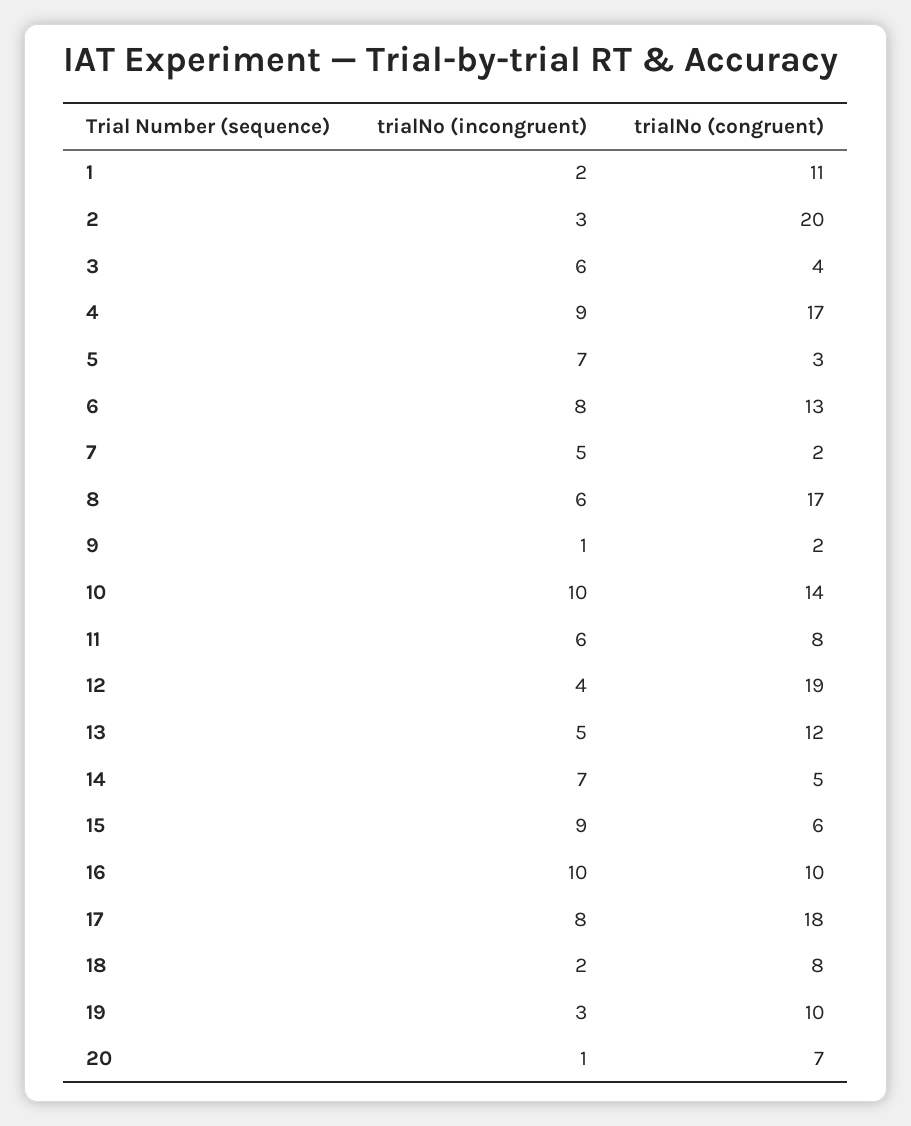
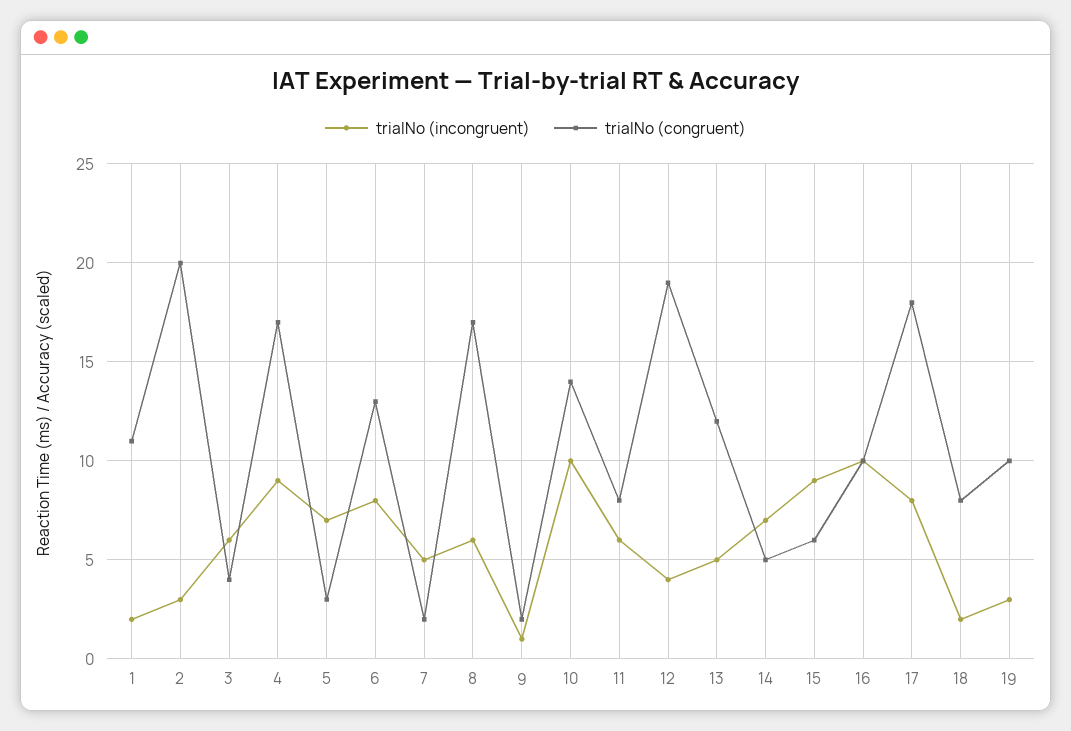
  {
    "trialNo (incongruent)": {
      "1": 2,
      "2": 3,
      "3": 6,
      "4": 9,
      "5": 7,
      "6": 8,
      "7": 5,
      "8": 6,
      "9": 1,
      "10": 10,
      "11": 6,
      "12": 4,
      "13": 5,
      "14": 7,
      "15": 9,
      "16": 10,
      "17": 8,
      "18": 2,
-     "19": 3,
+     "19": 3
-     "20": 1
    },
    "trialNo (congruent)": {
      "1": 11,
      "2": 20,
      "3": 4,
      "4": 17,
      "5": 3,
      "6": 13,
      "7": 2,
      "8": 17,
      "9": 2,
      "10": 14,
      "11": 8,
      "12": 19,
      "13": 12,
      "14": 5,
      "15": 6,
      "16": 10,
      "17": 18,
      "18": 8,
-     "19": 10,
+     "19": 10
-     "20": 7
    }
  }

